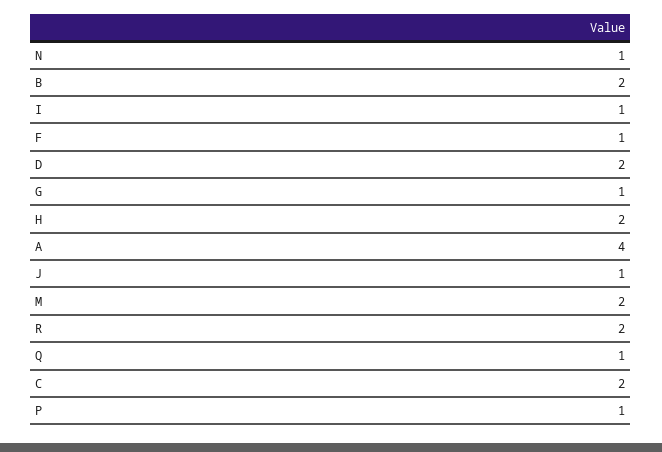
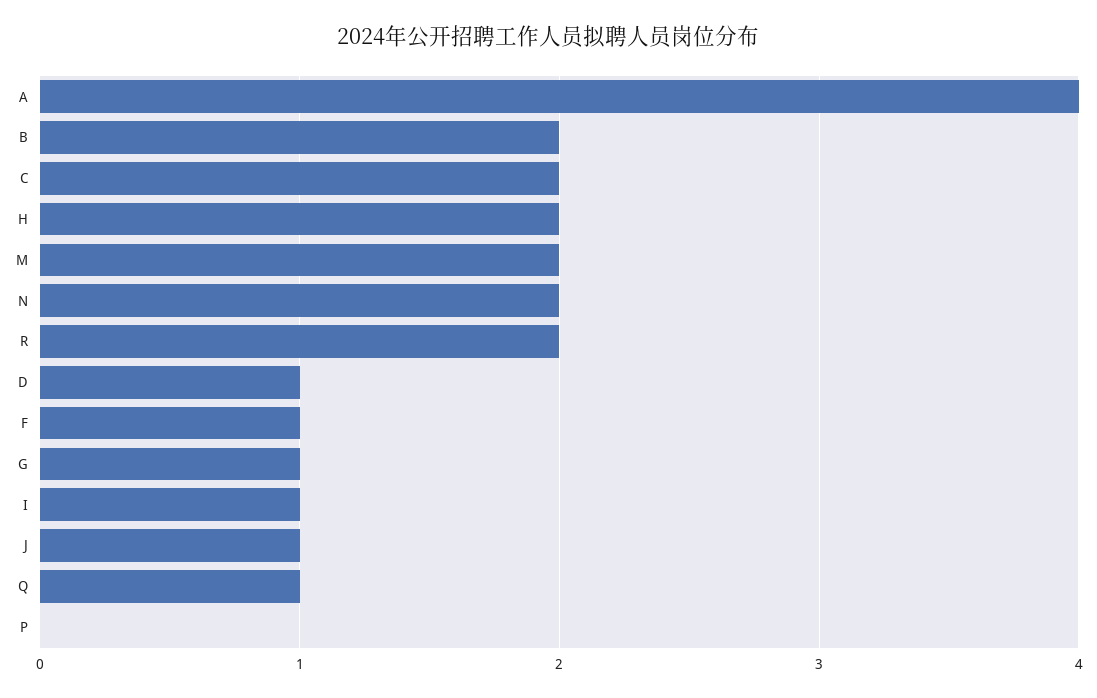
  {
-   "N": 1,
+   "N": 2,
    "B": 2,
    "I": 1,
    "F": 1,
-   "D": 2,
+   "D": 1,
    "G": 1,
    "H": 2,
    "A": 4,
    "J": 1,
    "M": 2,
    "R": 2,
    "Q": 1,
    "C": 2,
-   "P": 1
+   "P": 0
  }

